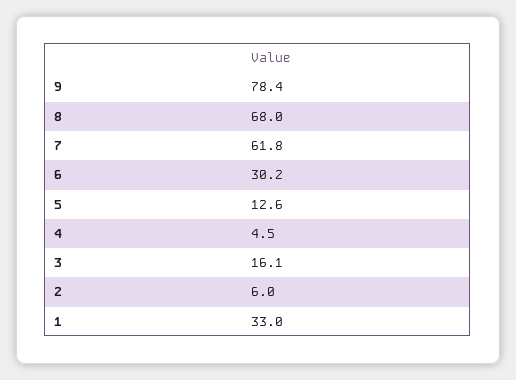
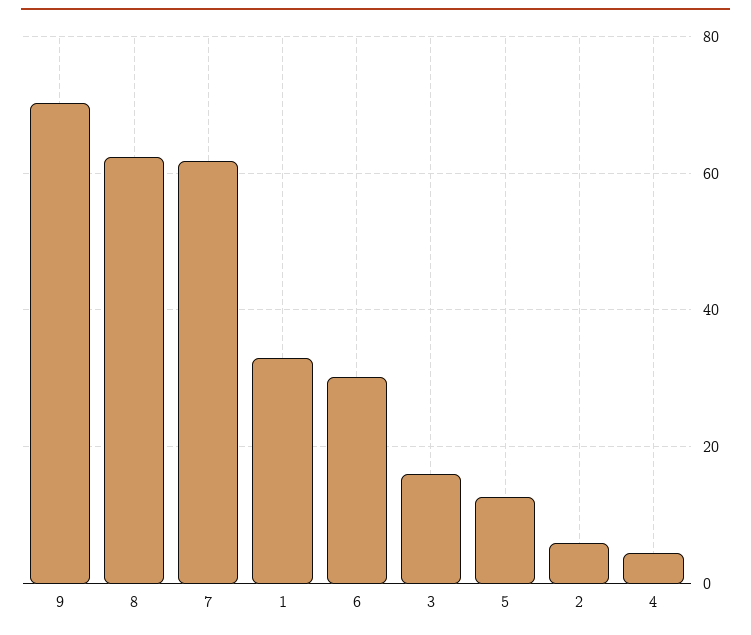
  {
-   "9": 78.4,
+   "9": 70,
-   "8": 68,
+   "8": 62,
    "7": 61.8,
    "6": 30.2,
    "5": 12.6,
    "4": 4.5,
    "3": 16.1,
    "2": 6,
    "1": 33
  }

